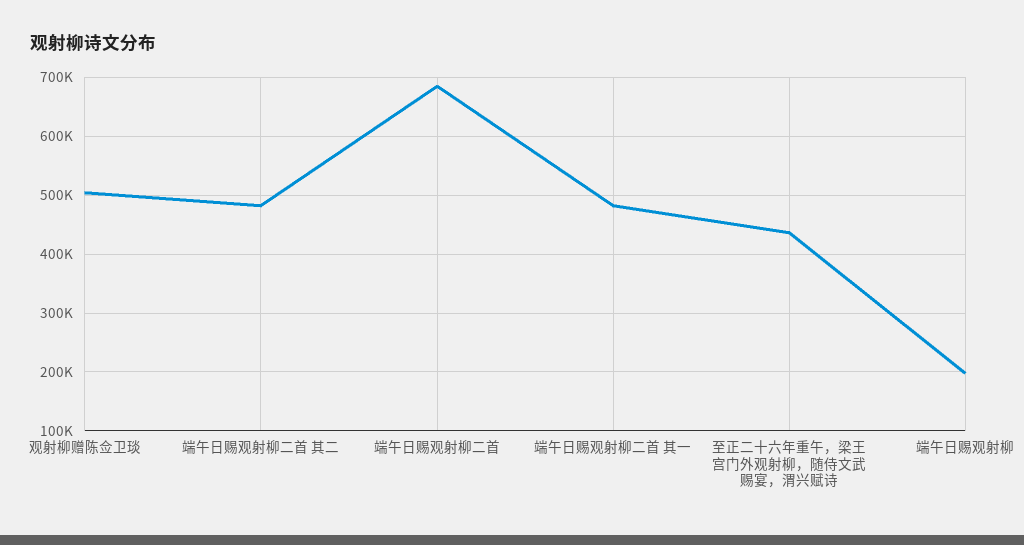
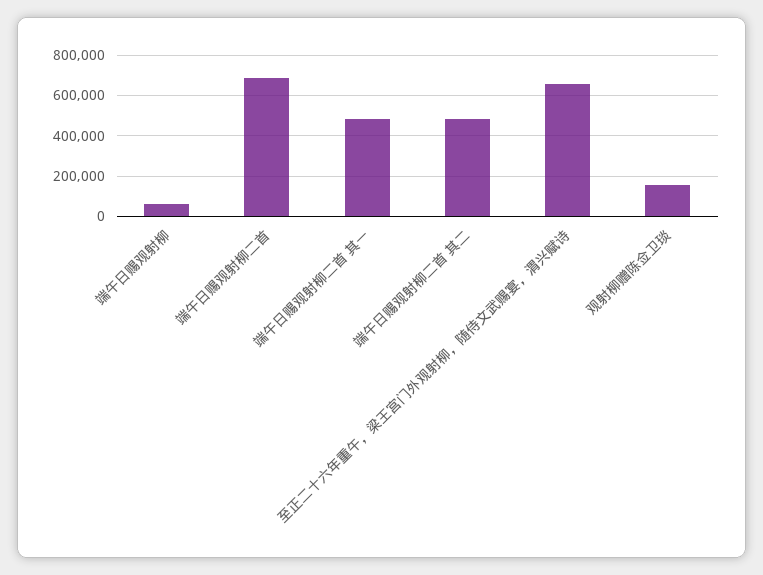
  {
-   "观射柳赠陈佥卫琰": 500000,
+   "观射柳赠陈佥卫琰": 150000,
    "端午日赐观射柳二首 其二": 480000,
    "端午日赐观射柳二首": 680000,
    "端午日赐观射柳二首 其一": 480000,
-   "至正二十六年重午，梁王宫门外观射柳，随侍文武赐宴，渭兴赋诗": 440000,
+   "至正二十六年重午，梁王宫门外观射柳，随侍文武赐宴，渭兴赋诗": 650000,
-   "端午日赐观射柳": 200000
+   "端午日赐观射柳": 50000
  }

